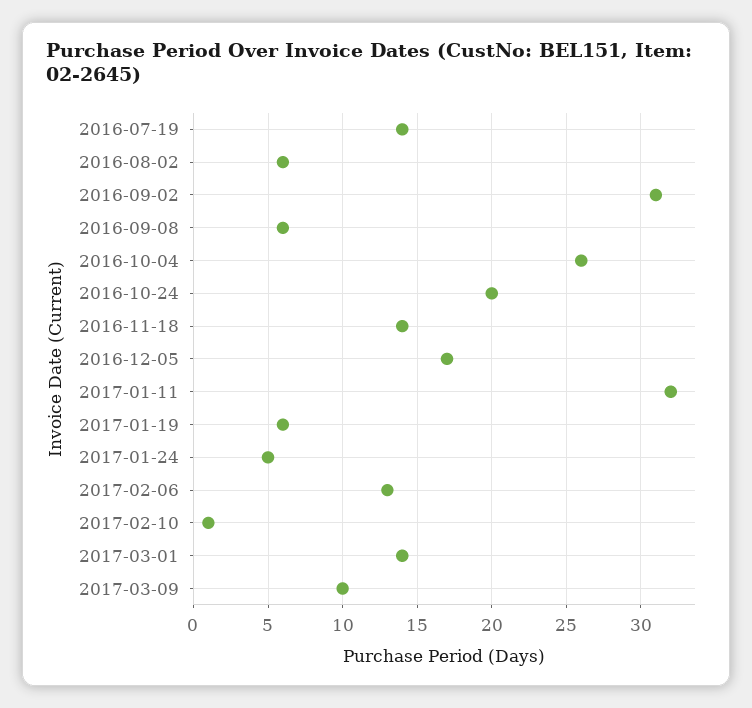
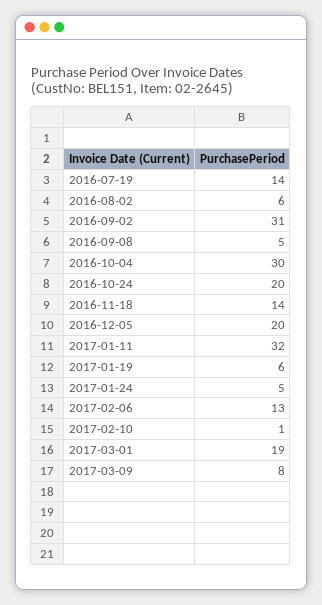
  {
    "2016-07-19": 14,
    "2016-08-02": 6,
    "2016-09-02": 31,
-   "2016-09-08": 6,
+   "2016-09-08": 5,
-   "2016-10-04": 26,
+   "2016-10-04": 30,
    "2016-10-24": 20,
    "2016-11-18": 14,
-   "2016-12-05": 17,
+   "2016-12-05": 20,
    "2017-01-11": 32,
    "2017-01-19": 6,
    "2017-01-24": 5,
    "2017-02-06": 13,
    "2017-02-10": 1,
-   "2017-03-01": 14,
+   "2017-03-01": 19,
-   "2017-03-09": 10
+   "2017-03-09": 8
  }

